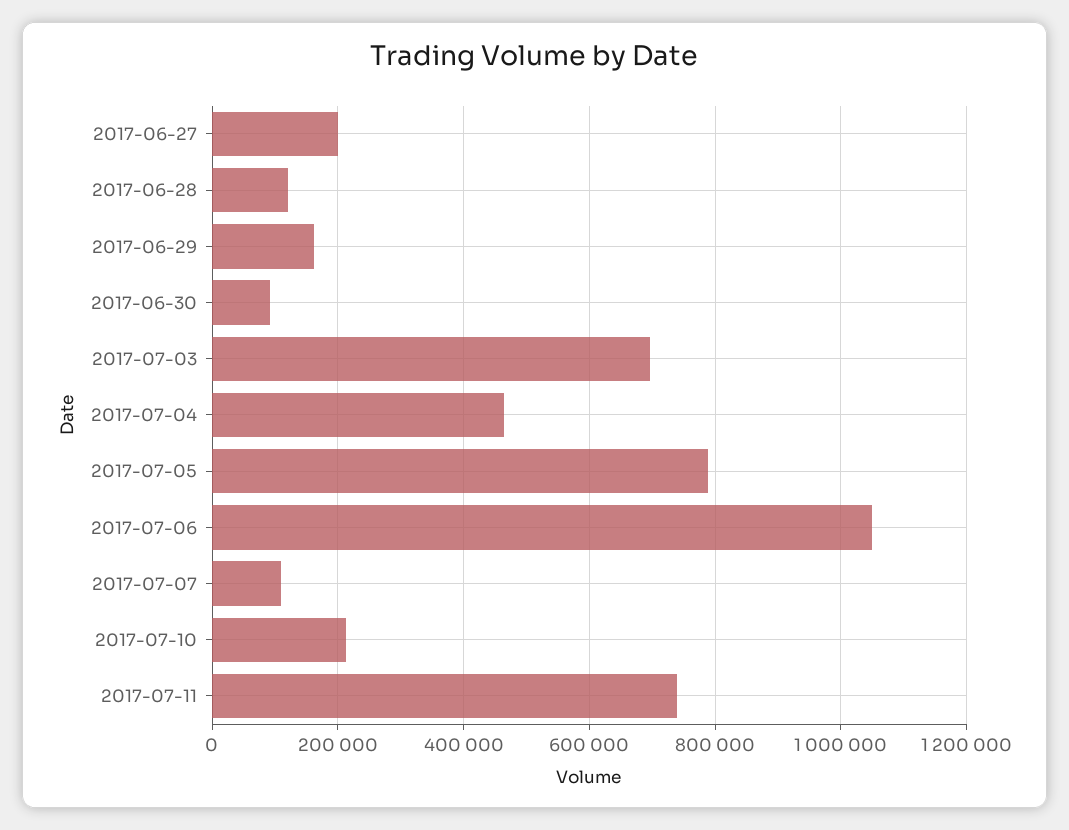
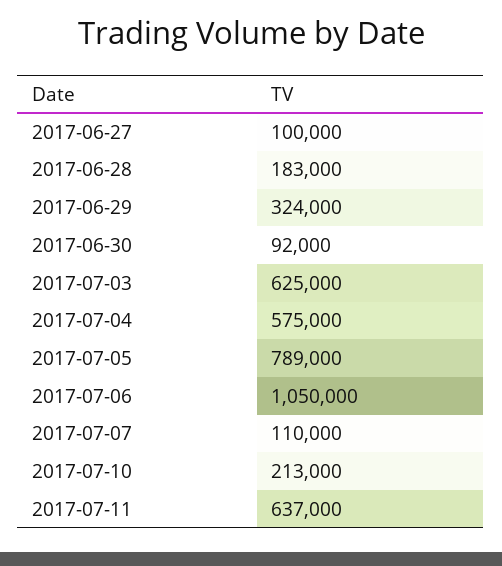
  {
-   "2017-06-27": 200000,
+   "2017-06-27": 100000,
-   "2017-06-28": 120000,
+   "2017-06-28": 183000,
-   "2017-06-29": 160000,
+   "2017-06-29": 324000,
    "2017-06-30": 92000,
-   "2017-07-03": 700000,
+   "2017-07-03": 625000,
-   "2017-07-04": 460000,
+   "2017-07-04": 575000,
    "2017-07-05": 789000,
    "2017-07-06": 1050000,
    "2017-07-07": 110000,
    "2017-07-10": 213000,
-   "2017-07-11": 740000
+   "2017-07-11": 637000
  }

